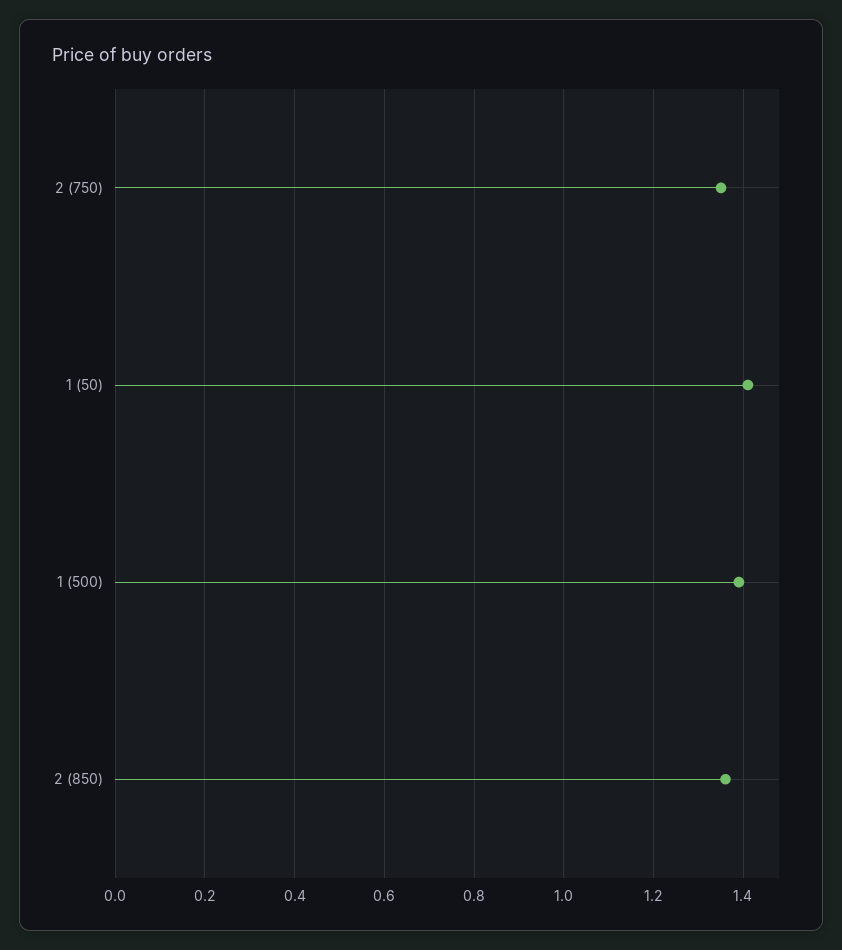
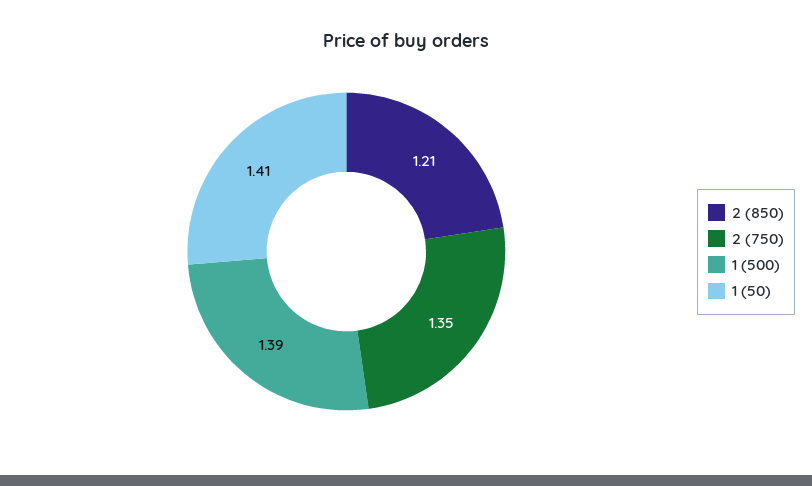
  {
    "2 (750)": 1.35,
    "1 (50)": 1.41,
    "1 (500)": 1.39,
-   "2 (850)": 1.35
+   "2 (850)": 1.21
  }

